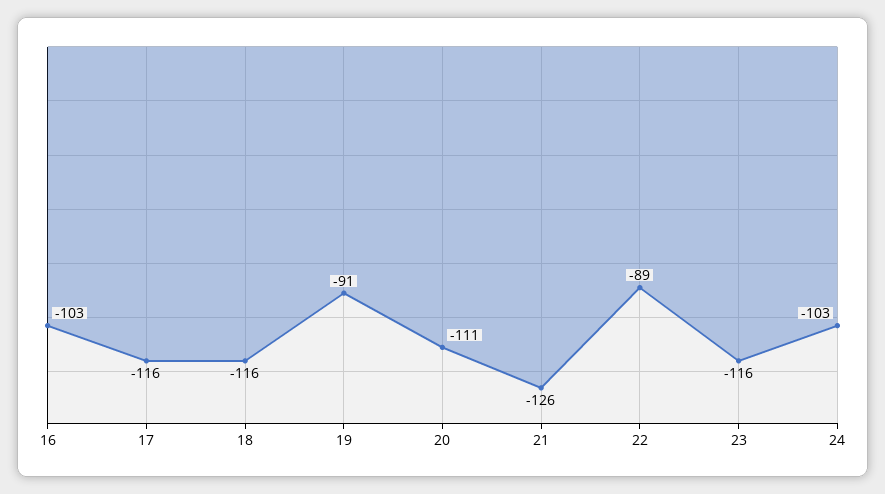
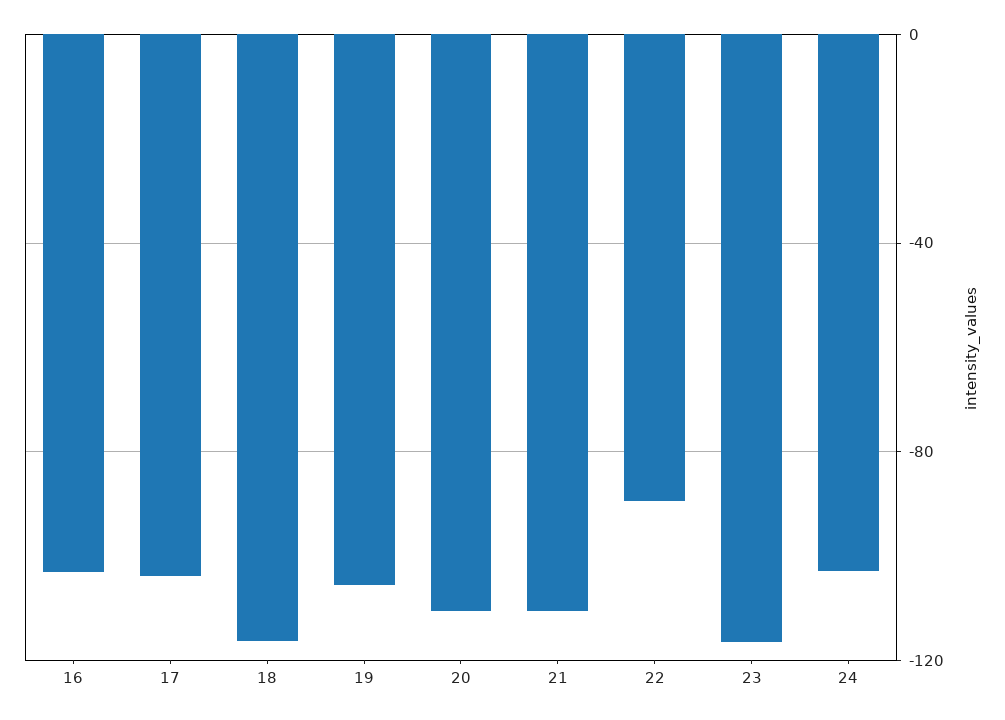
  {
    "16": -103,
-   "17": -116,
+   "17": -105,
    "18": -116,
-   "19": -91,
+   "19": -105,
    "20": -111,
-   "21": -126,
+   "21": -110,
    "22": -89,
    "23": -116,
    "24": -103
  }

